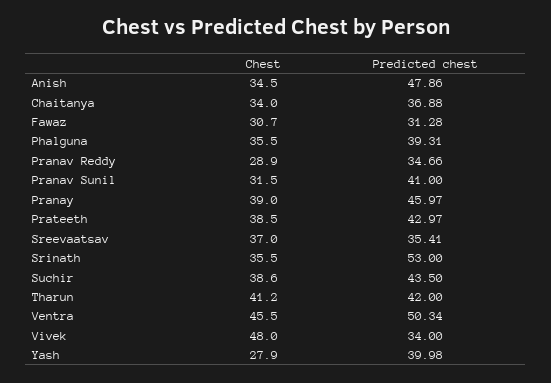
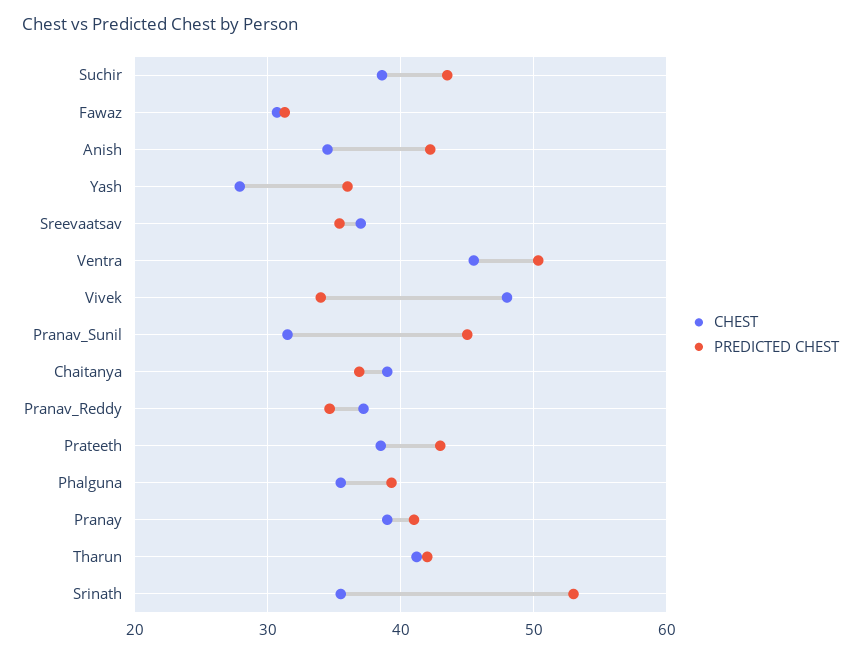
  {
    "Chest": {
      "Anish": 34.5,
-     "Chaitanya": 34,
+     "Chaitanya": 39,
      "Fawaz": 30.7,
      "Phalguna": 35.5,
-     "Pranav Reddy": 28.9,
+     "Pranav Reddy": 37,
      "Pranav Sunil": 31.5,
      "Pranay": 39,
      "Prateeth": 38.5,
      "Sreevaatsav": 37,
      "Srinath": 35.5,
      "Suchir": 38.6,
      "Tharun": 41.2,
      "Ventra": 45.5,
      "Vivek": 48,
      "Yash": 27.9
    },
    "Predicted chest": {
-     "Anish": 47.86,
+     "Anish": 42,
      "Chaitanya": 36.88,
      "Fawaz": 31.28,
      "Phalguna": 39.31,
      "Pranav Reddy": 34.66,
-     "Pranav Sunil": 41,
+     "Pranav Sunil": 45,
-     "Pranay": 45.97,
+     "Pranay": 41,
      "Prateeth": 42.97,
      "Sreevaatsav": 35.41,
      "Srinath": 53,
      "Suchir": 43.5,
      "Tharun": 42,
      "Ventra": 50.34,
      "Vivek": 34,
-     "Yash": 39.98
+     "Yash": 36
    }
  }

